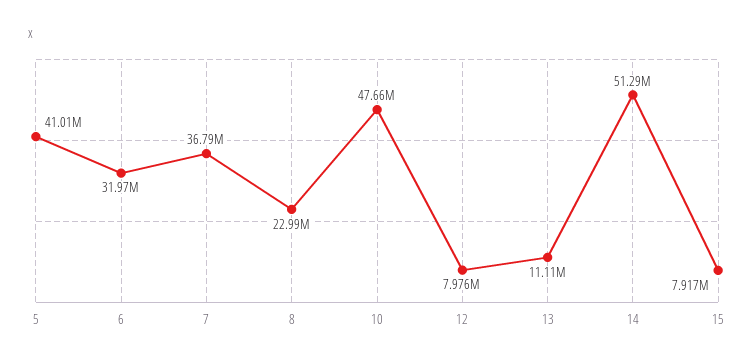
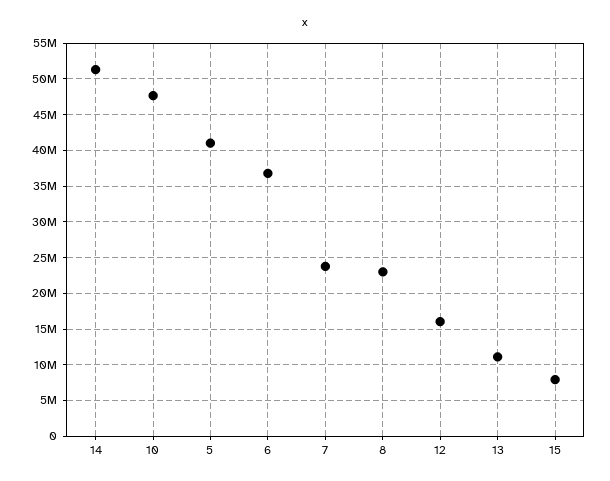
  {
    "5": 41010000,
-   "6": 31970000,
+   "6": 37000000,
-   "7": 36790000,
+   "7": 24000000,
    "8": 22990000,
    "10": 47660000,
-   "12": 7976000,
+   "12": 16000000,
    "13": 11110000,
    "14": 51290000,
    "15": 7917000
  }

